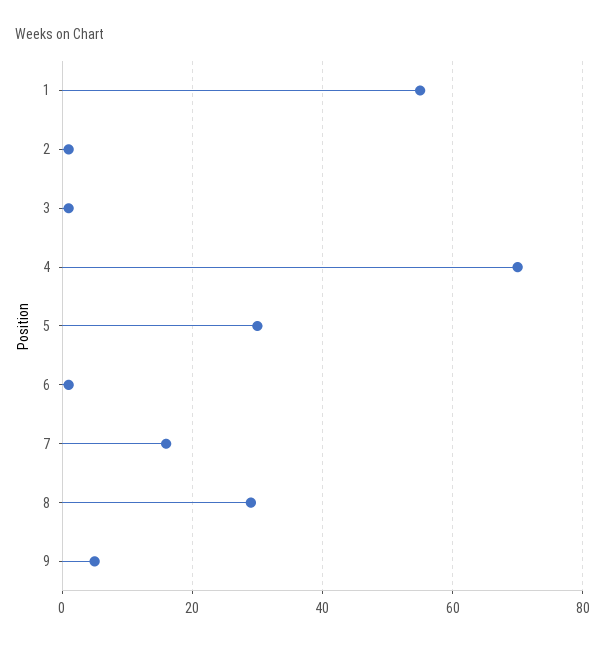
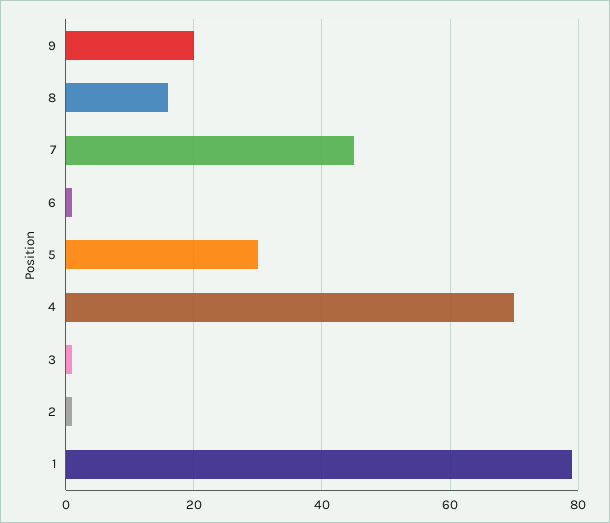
  {
-   "1": 55,
+   "1": 80,
    "2": 0,
    "3": 0,
    "4": 70,
    "5": 30,
    "6": 0,
-   "7": 15,
+   "7": 45,
-   "8": 30,
+   "8": 15,
-   "9": 5
+   "9": 20
  }

